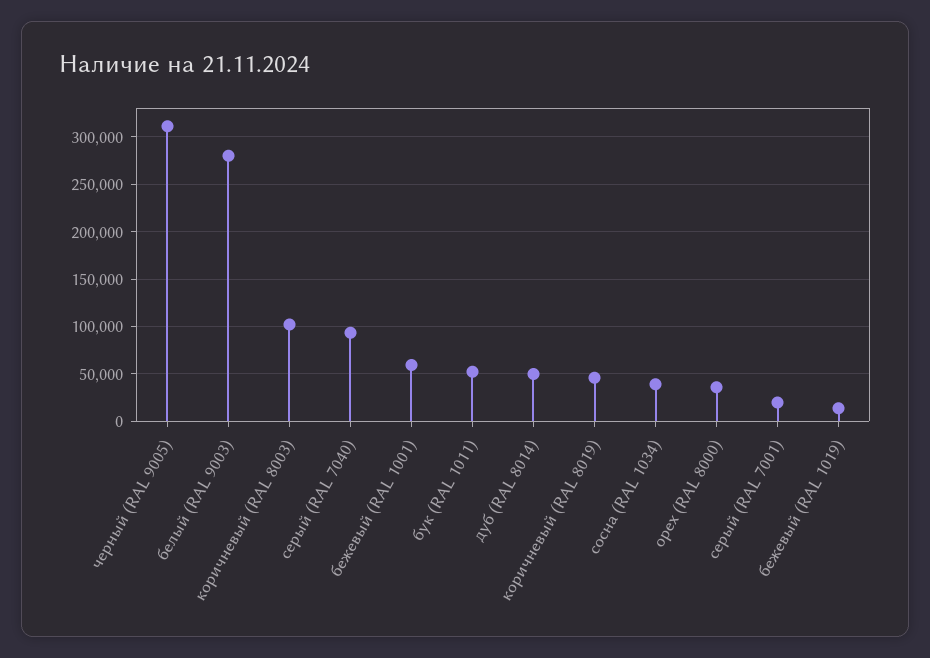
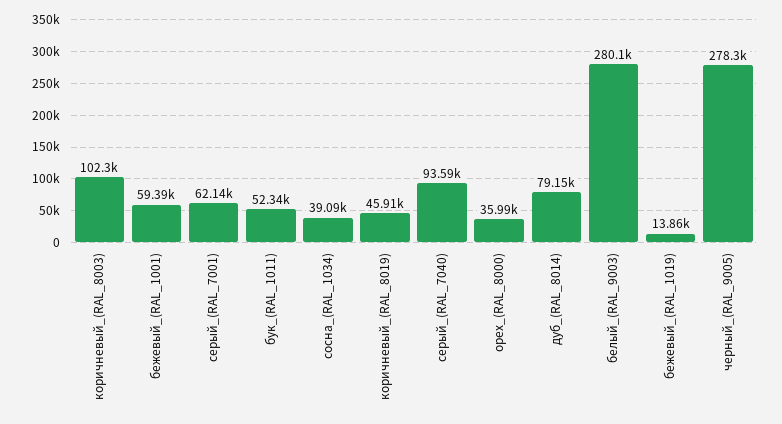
  {
-   "черный (RAL 9005)": 310000,
+   "черный (RAL 9005)": 278300,
    "белый (RAL 9003)": 280100,
    "коричневый (RAL 8003)": 102300,
    "серый (RAL 7040)": 93590,
    "бежевый (RAL 1001)": 59390,
    "бук (RAL 1011)": 52340,
-   "дуб (RAL 8014)": 50000,
+   "дуб (RAL 8014)": 79150,
    "коричневый (RAL 8019)": 45910,
    "сосна (RAL 1034)": 39090,
    "орех (RAL 8000)": 35990,
-   "серый (RAL 7001)": 20000,
+   "серый (RAL 7001)": 62140,
    "бежевый (RAL 1019)": 13860
  }

